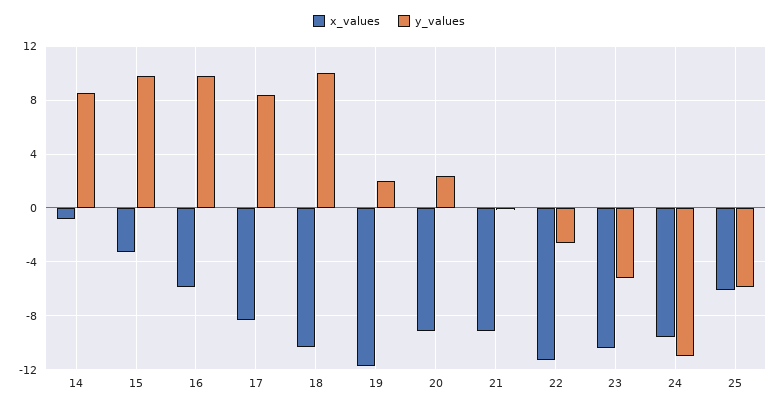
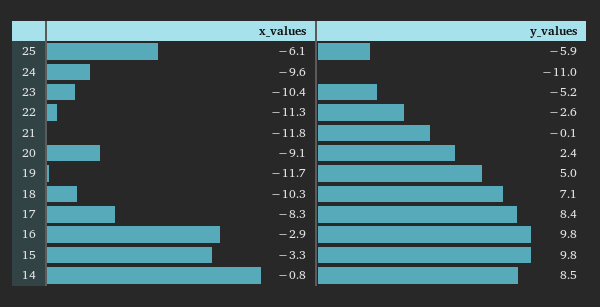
  {
    "x_values": {
      "14": -0.8,
      "15": -3.3,
-     "16": -6,
+     "16": -2.9,
      "17": -8.3,
      "18": -10.3,
      "19": -11.7,
      "20": -9.1,
-     "21": -9,
+     "21": -11.8,
      "22": -11.3,
      "23": -10.4,
      "24": -9.6,
      "25": -6.1
    },
    "y_values": {
      "14": 8.5,
      "15": 9.8,
      "16": 9.8,
      "17": 8.4,
-     "18": 10,
+     "18": 7.1,
-     "19": 2,
+     "19": 5,
      "20": 2.4,
      "21": -0.1,
      "22": -2.6,
      "23": -5.2,
      "24": -11,
      "25": -5.9
    }
  }

